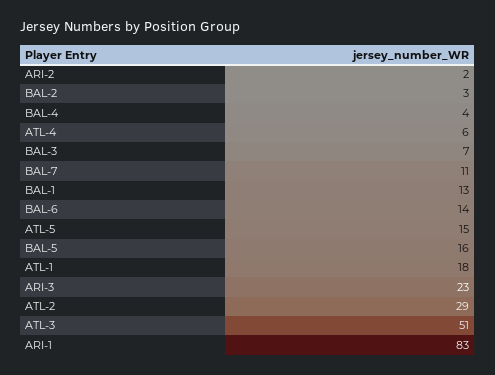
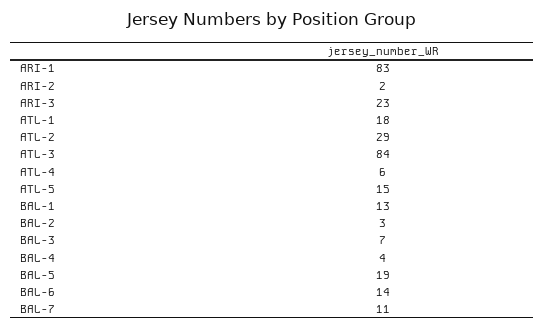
  {
    "ARI-2": 2,
    "BAL-2": 3,
    "BAL-4": 4,
    "ATL-4": 6,
    "BAL-3": 7,
    "BAL-7": 11,
    "BAL-1": 13,
    "BAL-6": 14,
    "ATL-5": 15,
-   "BAL-5": 16,
+   "BAL-5": 19,
    "ATL-1": 18,
    "ARI-3": 23,
    "ATL-2": 29,
-   "ATL-3": 51,
+   "ATL-3": 84,
    "ARI-1": 83
  }

